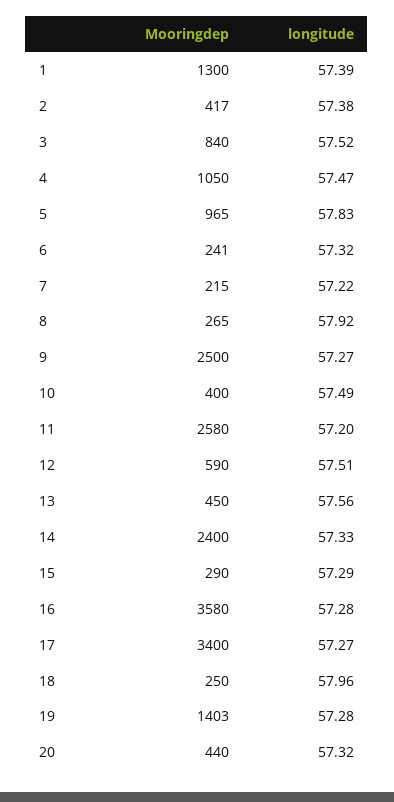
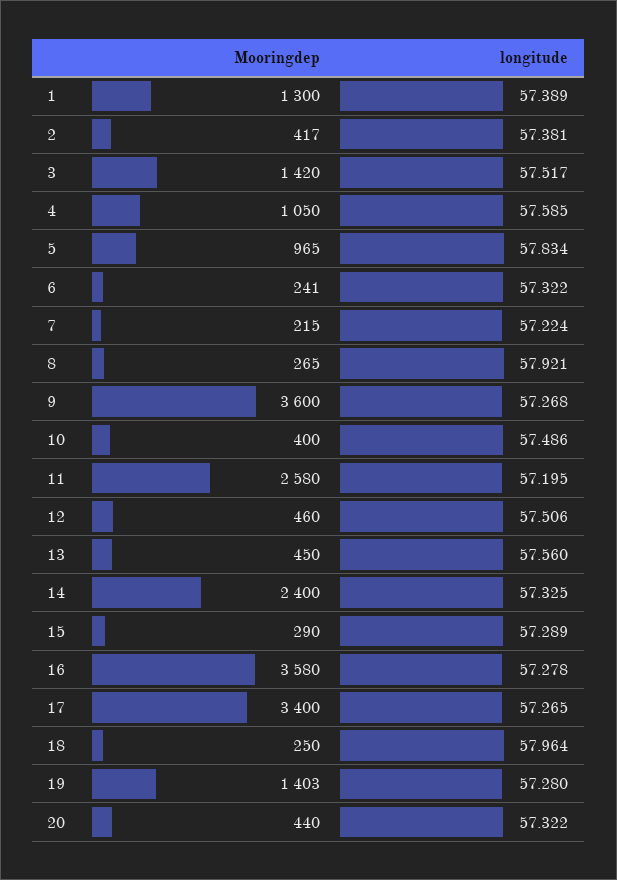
  {
    "Mooringdep": {
      "1": 1300,
      "2": 417,
-     "3": 840,
+     "3": 1420,
      "4": 1050,
      "5": 965,
      "6": 241,
      "7": 215,
      "8": 265,
-     "9": 2500,
+     "9": 3600,
      "10": 400,
      "11": 2580,
-     "12": 590,
+     "12": 460,
      "13": 450,
      "14": 2400,
      "15": 290,
      "16": 3580,
      "17": 3400,
      "18": 250,
      "19": 1403,
      "20": 440
    },
    "longitude": {
      "1": 57.389,
      "2": 57.381,
      "3": 57.517,
-     "4": 57.47,
+     "4": 57.585,
      "5": 57.834,
      "6": 57.322,
      "7": 57.224,
      "8": 57.921,
      "9": 57.268,
      "10": 57.486,
      "11": 57.195,
      "12": 57.506,
      "13": 57.56,
      "14": 57.325,
      "15": 57.289,
      "16": 57.278,
      "17": 57.265,
      "18": 57.964,
      "19": 57.28,
      "20": 57.322
    }
  }

